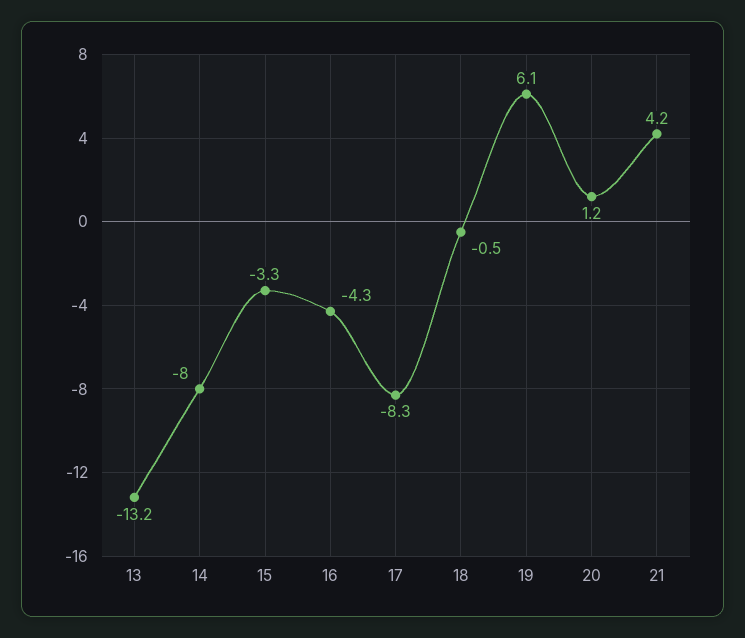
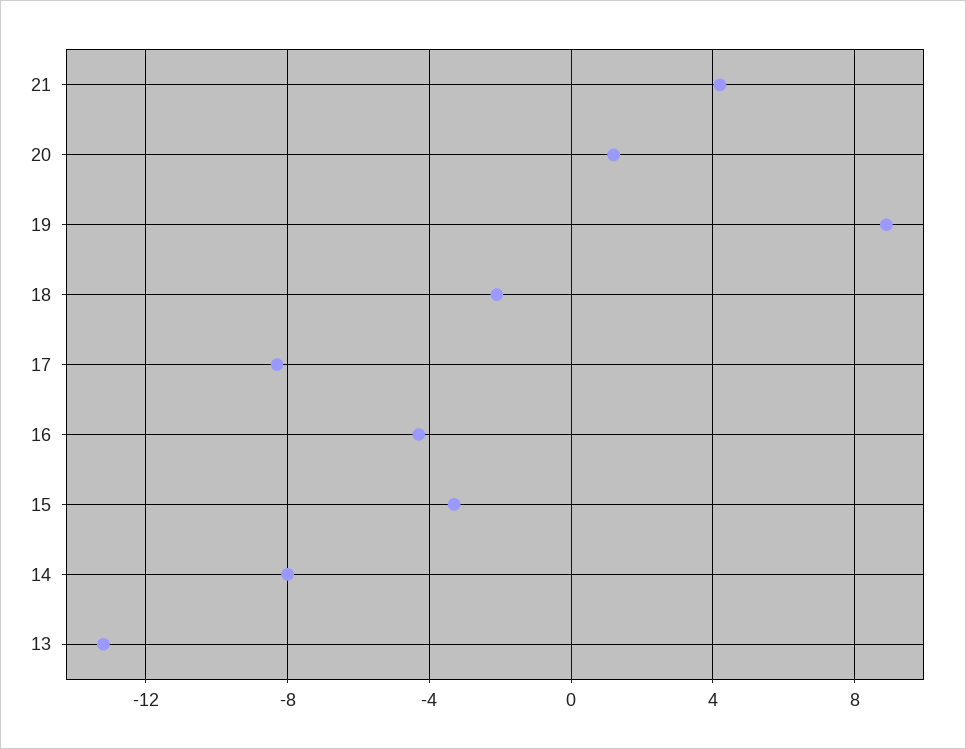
  {
    "13": -13.2,
    "14": -8,
    "15": -3.3,
    "16": -4.3,
    "17": -8.3,
-   "18": -0.5,
+   "18": -2,
-   "19": 6.1,
+   "19": 9,
    "20": 1.2,
    "21": 4.2
  }

